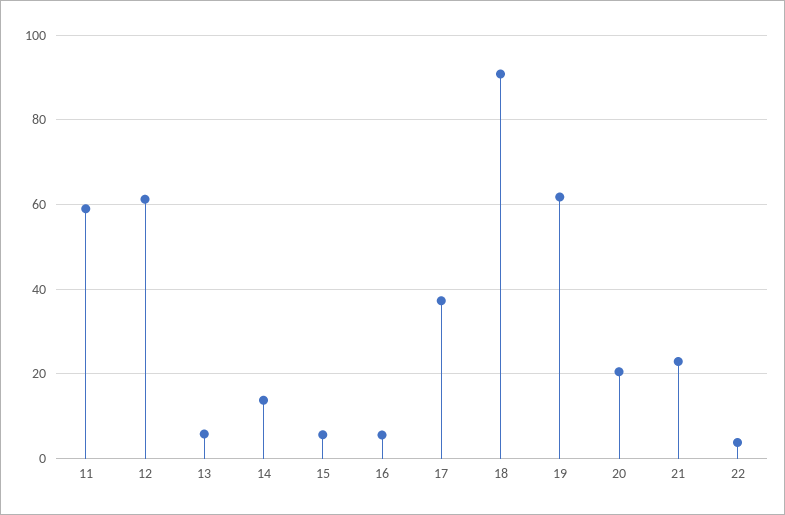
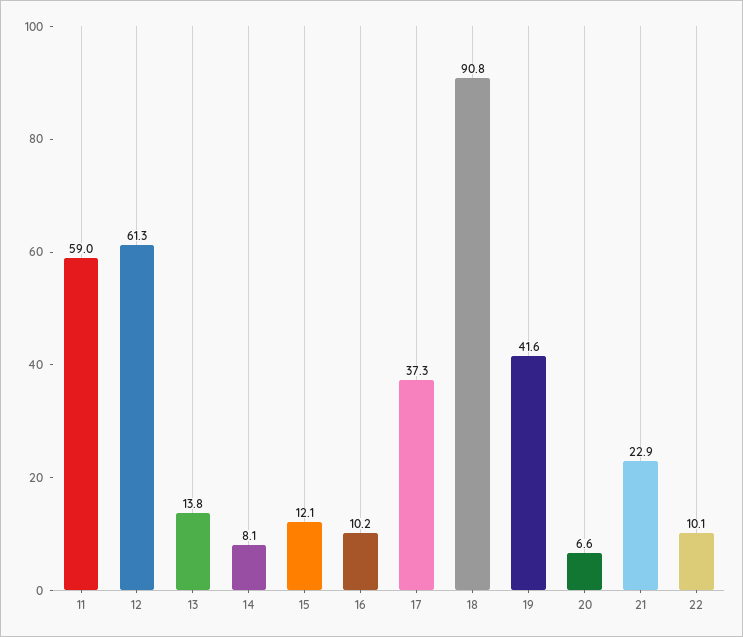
  {
    "11": 59,
    "12": 61.3,
-   "13": 6,
+   "13": 13.8,
-   "14": 14,
+   "14": 8.1,
-   "15": 6,
+   "15": 12.1,
-   "16": 6,
+   "16": 10.2,
    "17": 37.3,
    "18": 90.8,
-   "19": 62,
+   "19": 41.6,
-   "20": 20,
+   "20": 6.6,
    "21": 22.9,
-   "22": 4
+   "22": 10.1
  }

